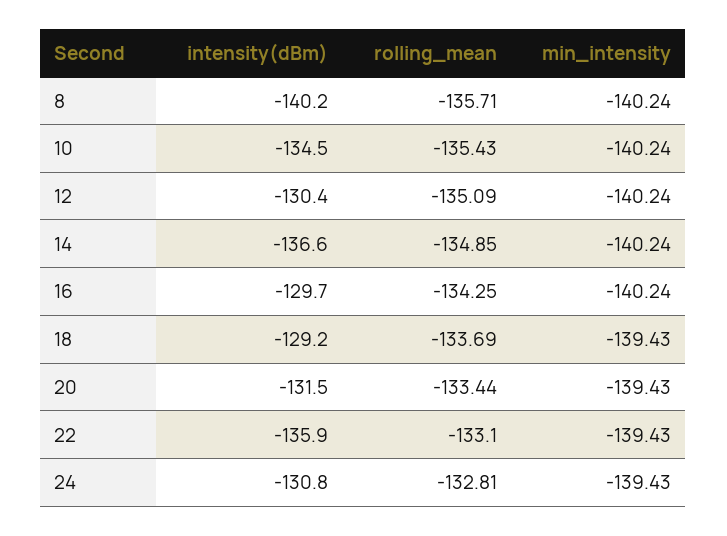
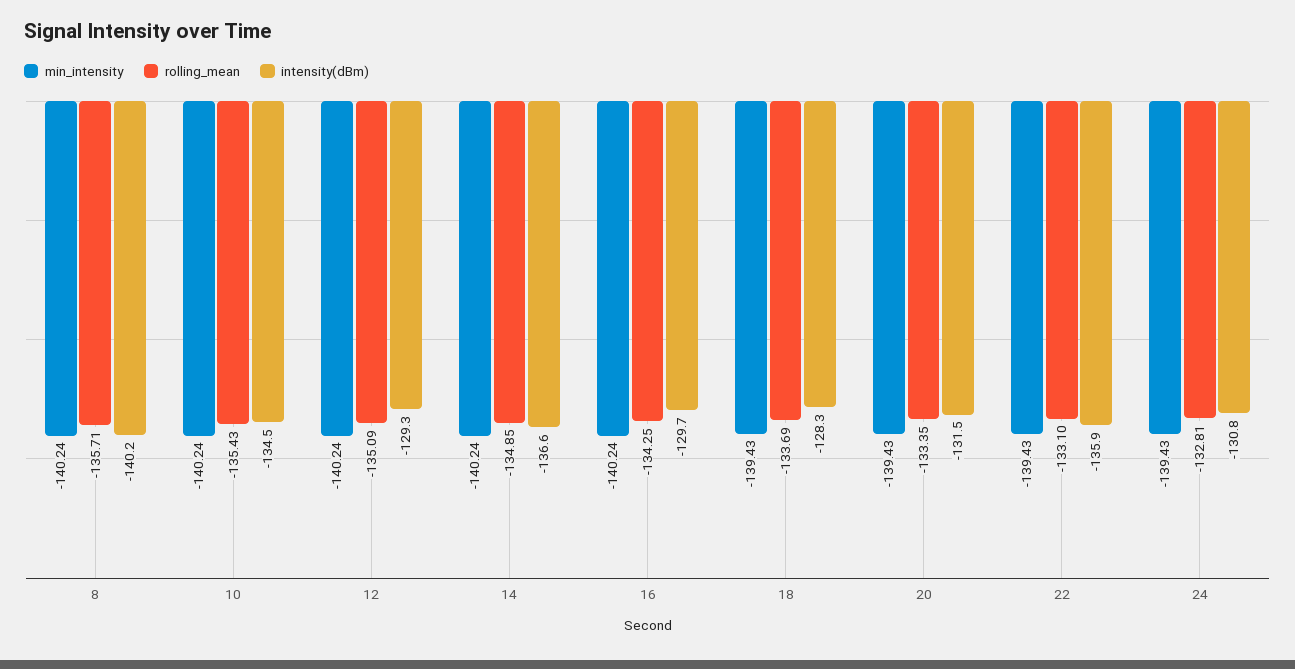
  {
    "intensity(dBm)": {
      "8": -140.2,
      "10": -134.5,
-     "12": -130.4,
+     "12": -129.3,
      "14": -136.6,
      "16": -129.7,
-     "18": -129.2,
+     "18": -128.3,
      "20": -131.5,
      "22": -135.9,
      "24": -130.8
    },
    "rolling_mean": {
      "8": -135.71,
      "10": -135.43,
      "12": -135.09,
      "14": -134.85,
      "16": -134.25,
      "18": -133.69,
-     "20": -133.44,
+     "20": -133.35,
      "22": -133.1,
      "24": -132.81
    },
    "min_intensity": {
      "8": -140.24,
      "10": -140.24,
      "12": -140.24,
      "14": -140.24,
      "16": -140.24,
      "18": -139.43,
      "20": -139.43,
      "22": -139.43,
      "24": -139.43
    }
  }

